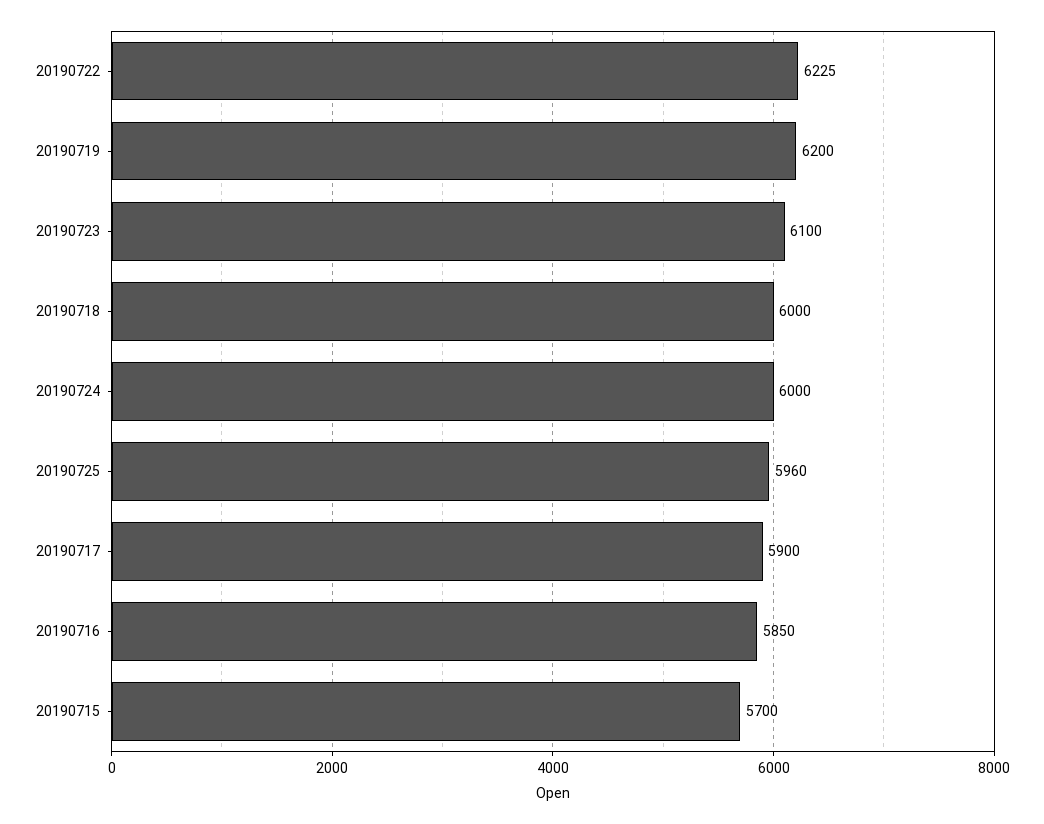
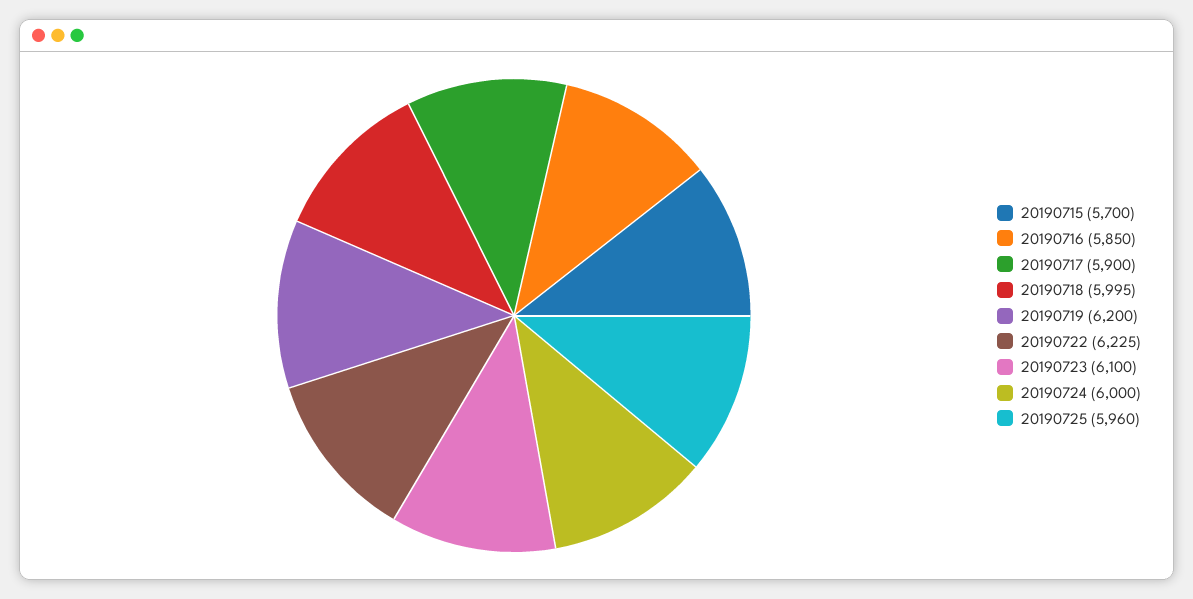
  {
    "20190722": 6225,
    "20190719": 6200,
    "20190723": 6100,
-   "20190718": 6000,
+   "20190718": 5995,
    "20190724": 6000,
    "20190725": 5960,
    "20190717": 5900,
    "20190716": 5850,
    "20190715": 5700
  }

